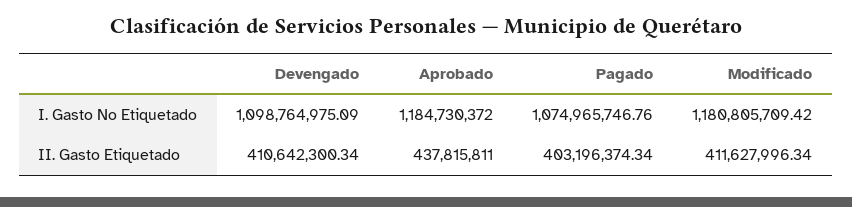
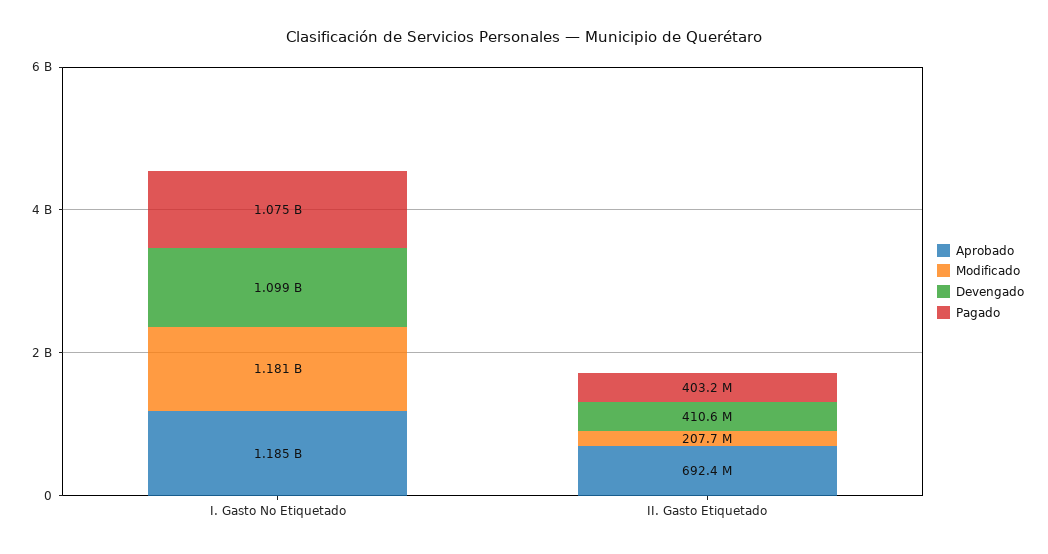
  {
    "Devengado": {
      "I. Gasto No Etiquetado": 1098764975.09,
      "II. Gasto Etiquetado": 410642300.34
    },
    "Aprobado": {
      "I. Gasto No Etiquetado": 1184730372,
-     "II. Gasto Etiquetado": 437815811
+     "II. Gasto Etiquetado": 692400000
    },
    "Pagado": {
      "I. Gasto No Etiquetado": 1074965746.76,
      "II. Gasto Etiquetado": 403196374.34
    },
    "Modificado": {
      "I. Gasto No Etiquetado": 1180805709.42,
-     "II. Gasto Etiquetado": 411627996.34
+     "II. Gasto Etiquetado": 207700000
    }
  }

